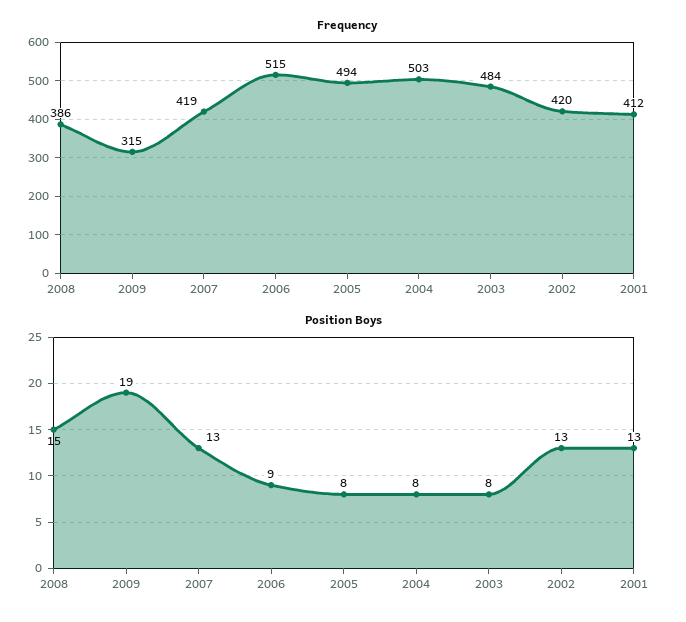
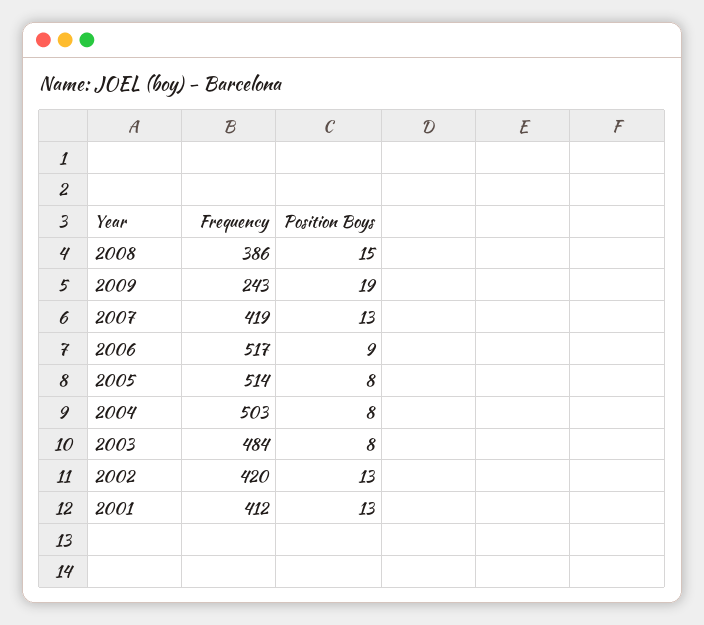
  {
    "Frequency": {
      "2008": 386,
-     "2009": 315,
+     "2009": 243,
      "2007": 419,
-     "2006": 515,
+     "2006": 517,
-     "2005": 494,
+     "2005": 514,
      "2004": 503,
      "2003": 484,
      "2002": 420,
      "2001": 412
    },
    "Position Boys": {
      "2008": 15,
      "2009": 19,
      "2007": 13,
      "2006": 9,
      "2005": 8,
      "2004": 8,
      "2003": 8,
      "2002": 13,
      "2001": 13
    }
  }

